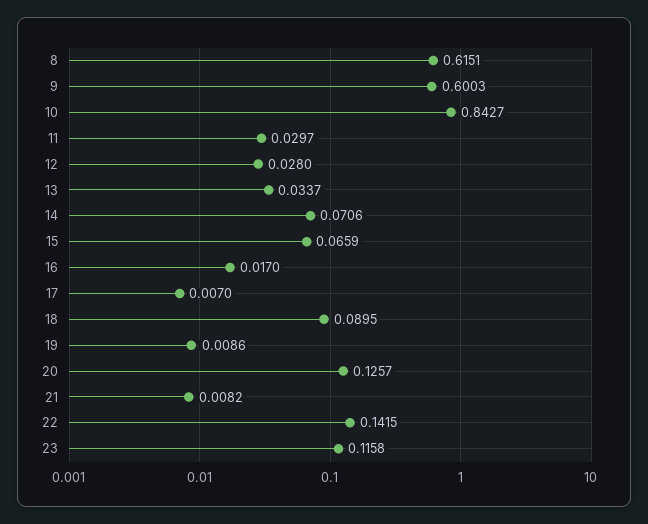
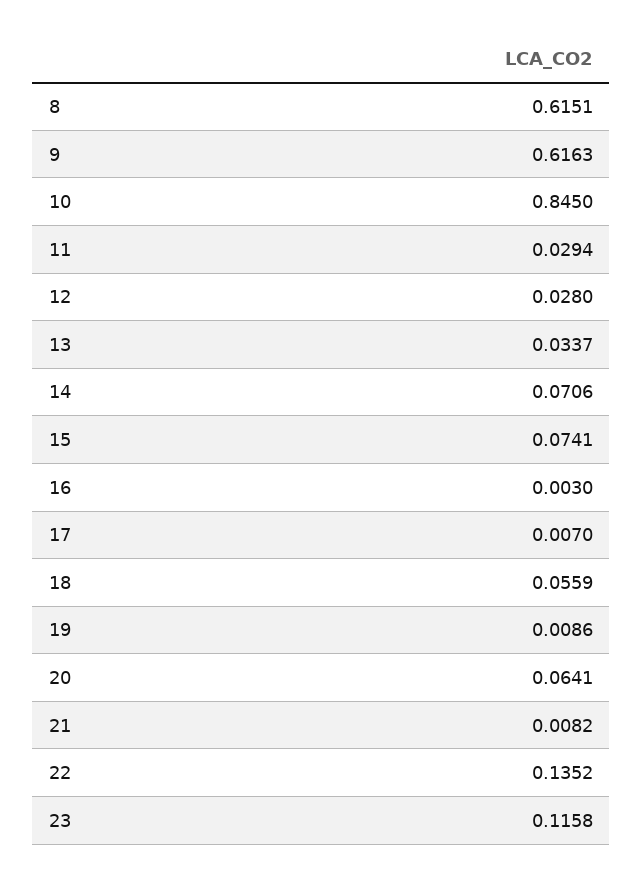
  {
    "8": 0.6151,
-   "9": 0.6003,
+   "9": 0.6163,
-   "10": 0.8427,
+   "10": 0.845,
-   "11": 0.0297,
+   "11": 0.0294,
    "12": 0.028,
    "13": 0.0337,
    "14": 0.0706,
-   "15": 0.0659,
+   "15": 0.0741,
-   "16": 0.017,
+   "16": 0.003,
    "17": 0.007,
-   "18": 0.0895,
+   "18": 0.0559,
    "19": 0.0086,
-   "20": 0.1257,
+   "20": 0.0641,
    "21": 0.0082,
-   "22": 0.1415,
+   "22": 0.1352,
    "23": 0.1158
  }

